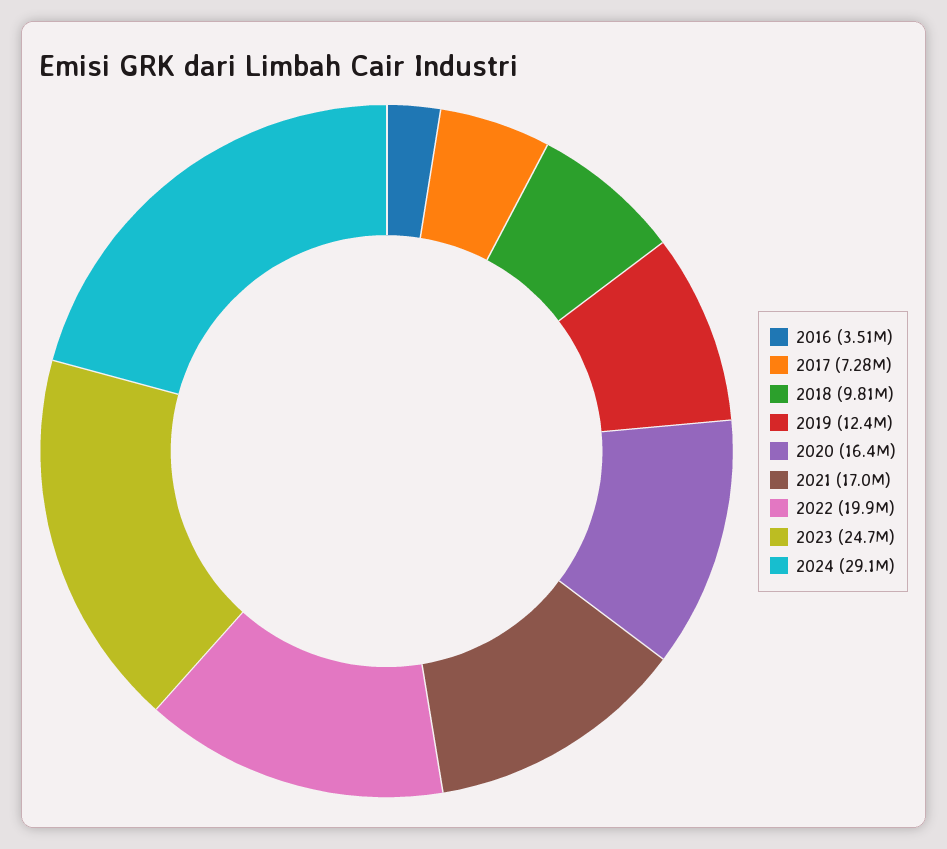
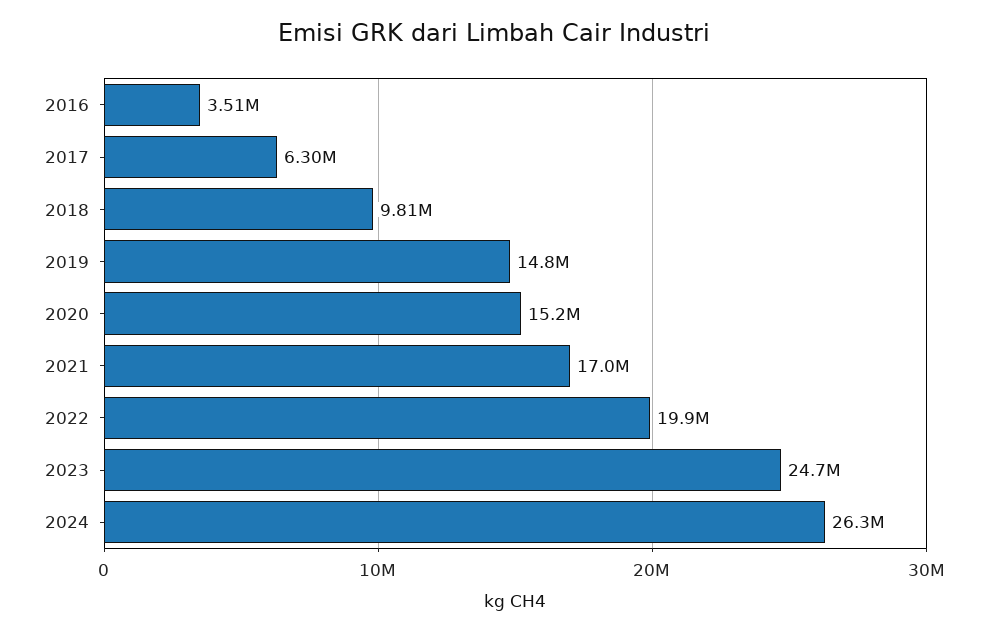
  {
    "2016": 3510000,
-   "2017": 7280000,
+   "2017": 6300000,
    "2018": 9810000,
-   "2019": 12400000,
+   "2019": 14800000,
-   "2020": 16400000,
+   "2020": 15200000,
    "2021": 17000000,
    "2022": 19900000,
    "2023": 24700000,
-   "2024": 29100000
+   "2024": 26300000
  }

